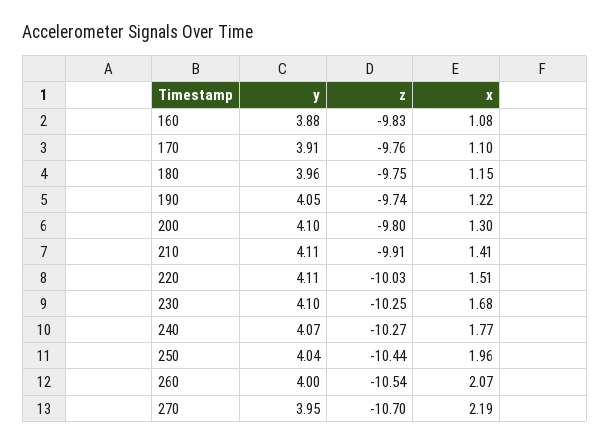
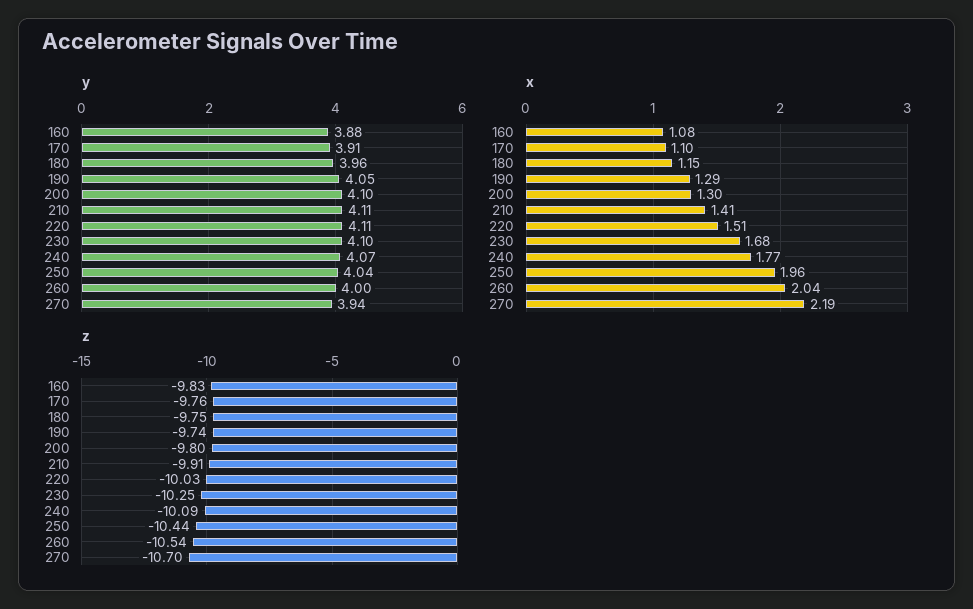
  {
    "y": {
      "160": 3.88,
      "170": 3.91,
      "180": 3.96,
      "190": 4.05,
      "200": 4.1,
      "210": 4.11,
      "220": 4.11,
      "230": 4.1,
      "240": 4.07,
      "250": 4.04,
      "260": 4,
-     "270": 3.95
+     "270": 3.94
    },
    "z": {
      "160": -9.83,
      "170": -9.76,
      "180": -9.75,
      "190": -9.74,
      "200": -9.8,
      "210": -9.91,
      "220": -10.03,
      "230": -10.25,
-     "240": -10.27,
+     "240": -10.09,
      "250": -10.44,
      "260": -10.54,
      "270": -10.7
    },
    "x": {
      "160": 1.08,
      "170": 1.1,
      "180": 1.15,
-     "190": 1.22,
+     "190": 1.29,
      "200": 1.3,
      "210": 1.41,
      "220": 1.51,
      "230": 1.68,
      "240": 1.77,
      "250": 1.96,
-     "260": 2.07,
+     "260": 2.04,
      "270": 2.19
    }
  }

